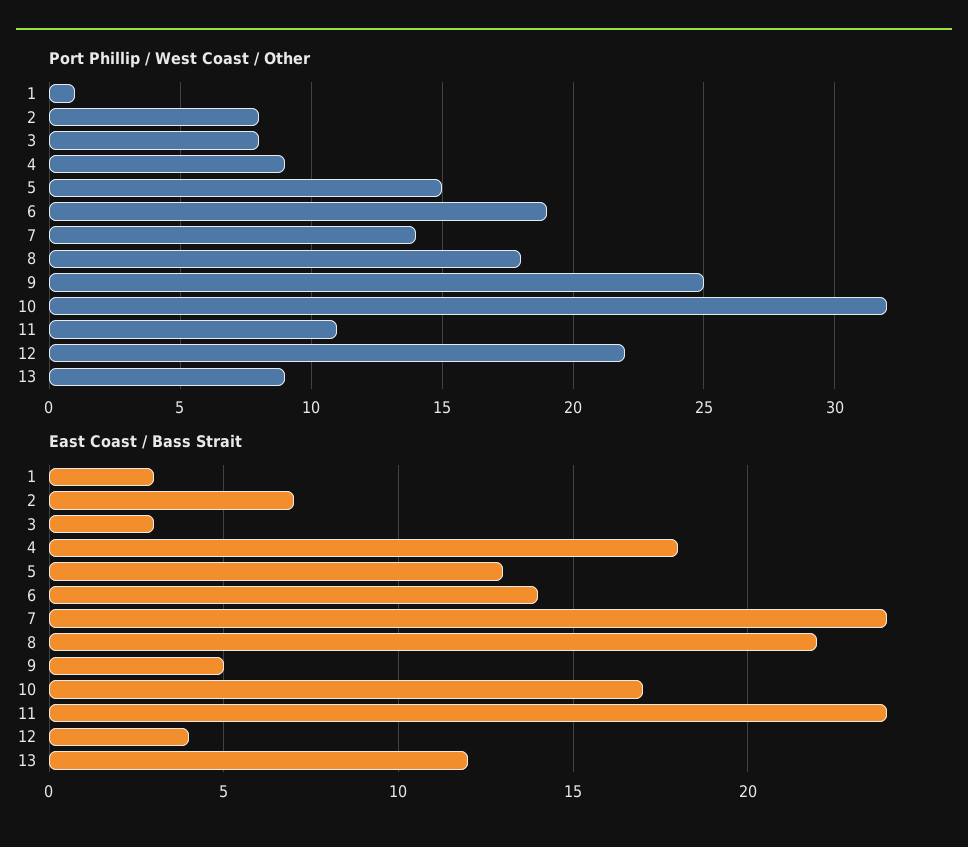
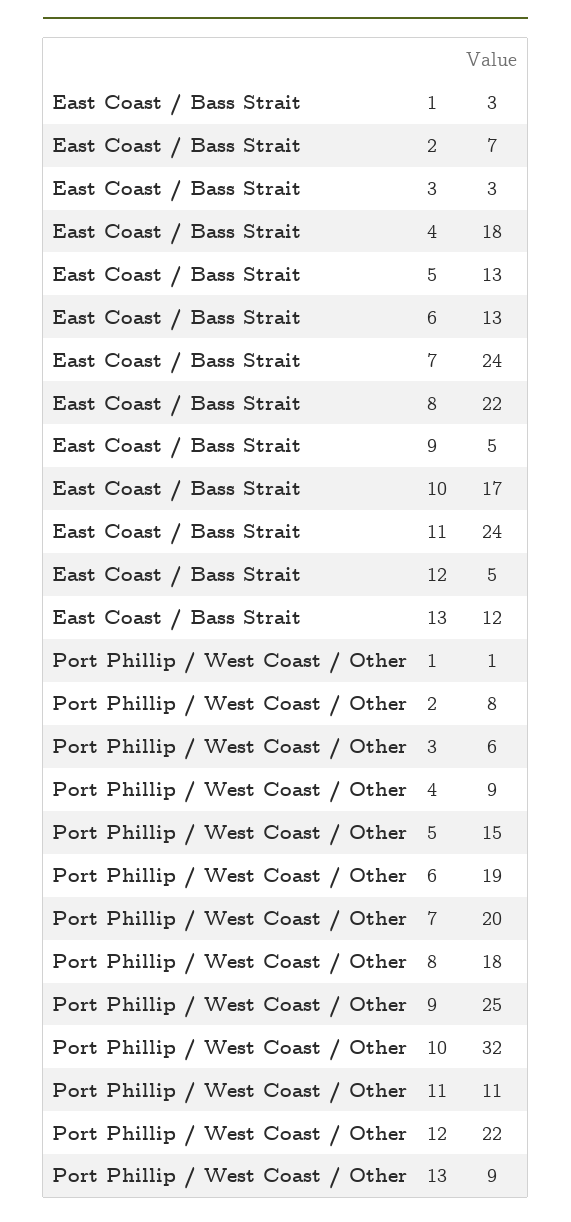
  {
    "Port Phillip / West Coast / Other": {
      "1": 1,
      "2": 8,
-     "3": 8,
+     "3": 6,
      "4": 9,
      "5": 15,
      "6": 19,
-     "7": 14,
+     "7": 20,
      "8": 18,
      "9": 25,
      "10": 32,
      "11": 11,
      "12": 22,
      "13": 9
    },
    "East Coast / Bass Strait": {
      "1": 3,
      "2": 7,
      "3": 3,
      "4": 18,
      "5": 13,
-     "6": 14,
+     "6": 13,
      "7": 24,
      "8": 22,
      "9": 5,
      "10": 17,
      "11": 24,
-     "12": 4,
+     "12": 5,
      "13": 12
    }
  }

